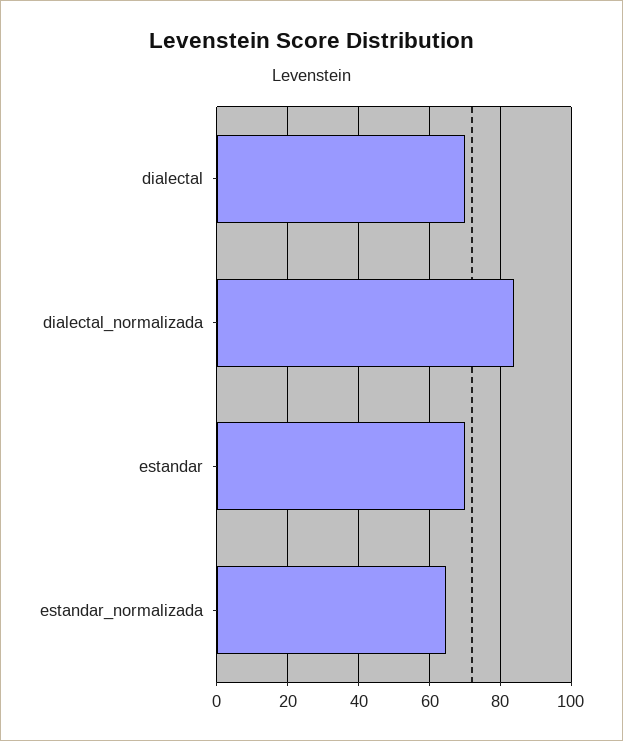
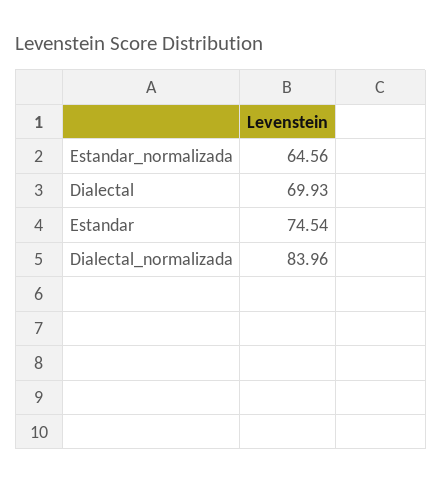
  {
    "dialectal": 69.93,
    "dialectal_normalizada": 83.96,
-   "estandar": 70,
+   "estandar": 74.54,
    "estandar_normalizada": 64.56
  }

